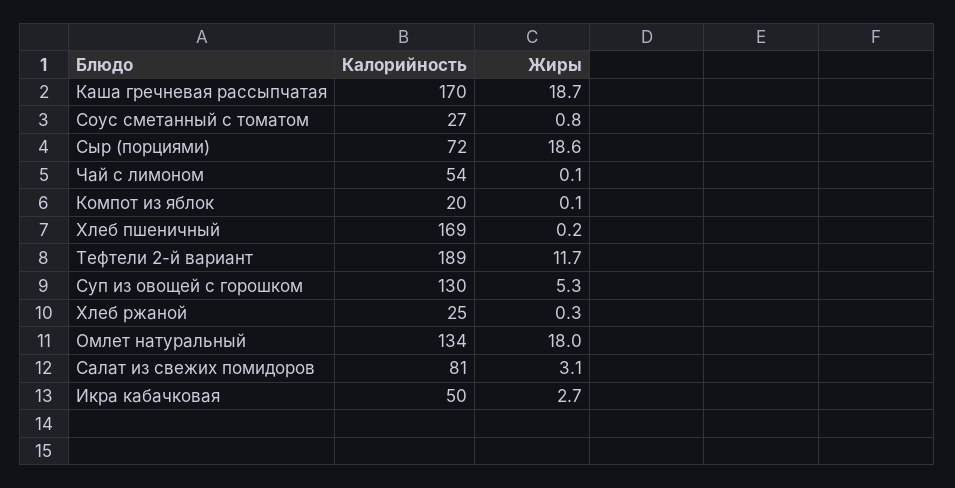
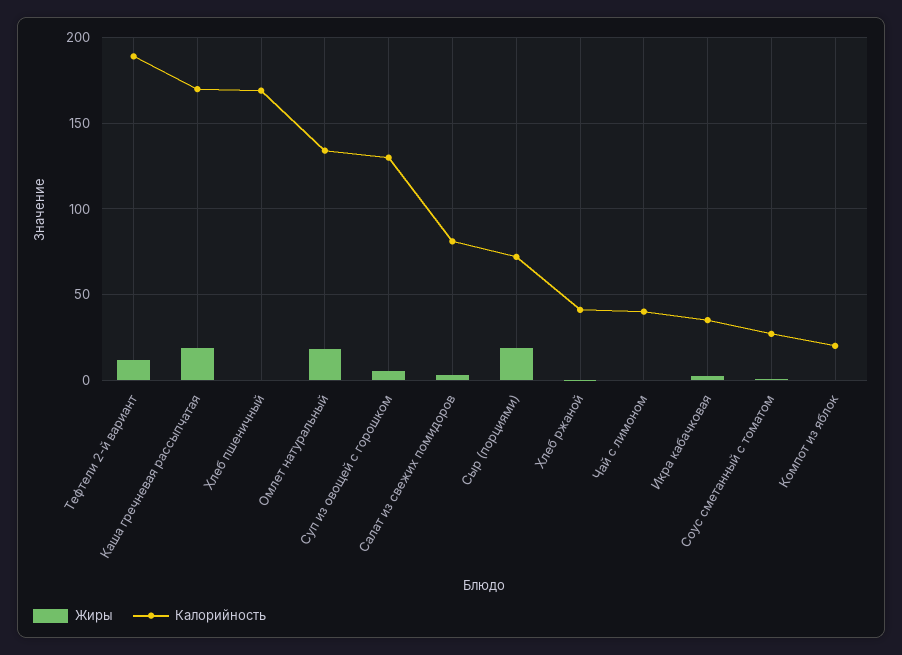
  {
    "Калорийность": {
      "Каша гречневая рассыпчатая": 170,
      "Соус сметанный с томатом": 27,
      "Сыр (порциями)": 72,
-     "Чай с лимоном": 54,
+     "Чай с лимоном": 40,
      "Компот из яблок": 20,
      "Хлеб пшеничный": 169,
      "Тефтели 2-й вариант": 189,
      "Суп из овощей с горошком": 130,
-     "Хлеб ржаной": 25,
+     "Хлеб ржаной": 40,
      "Омлет натуральный": 134,
      "Салат из свежих помидоров": 81,
-     "Икра кабачковая": 50
+     "Икра кабачковая": 35
    },
    "Жиры": {
      "Каша гречневая рассыпчатая": 18.7,
      "Соус сметанный с томатом": 0.8,
      "Сыр (порциями)": 18.6,
      "Чай с лимоном": 0.1,
      "Компот из яблок": 0.1,
      "Хлеб пшеничный": 0.2,
      "Тефтели 2-й вариант": 11.7,
      "Суп из овощей с горошком": 5.3,
      "Хлеб ржаной": 0.3,
      "Омлет натуральный": 18,
      "Салат из свежих помидоров": 3.1,
      "Икра кабачковая": 2.7
    }
  }

